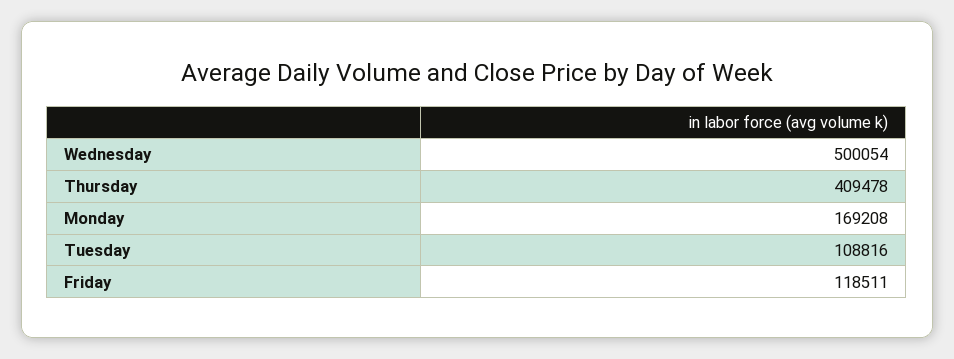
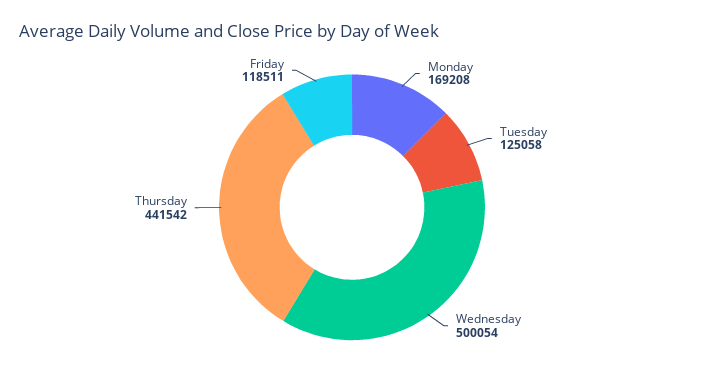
  {
    "Wednesday": 500054,
-   "Thursday": 409478,
+   "Thursday": 441542,
    "Monday": 169208,
-   "Tuesday": 108816,
+   "Tuesday": 125058,
    "Friday": 118511
  }

